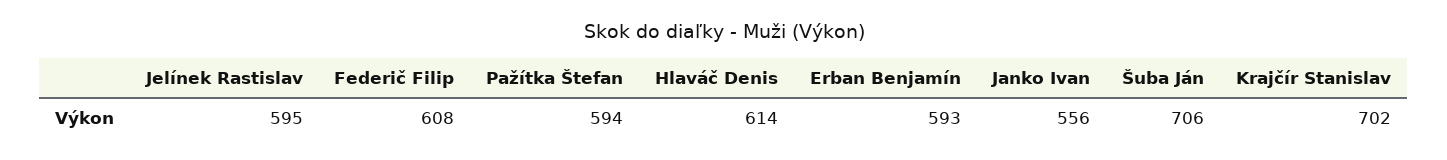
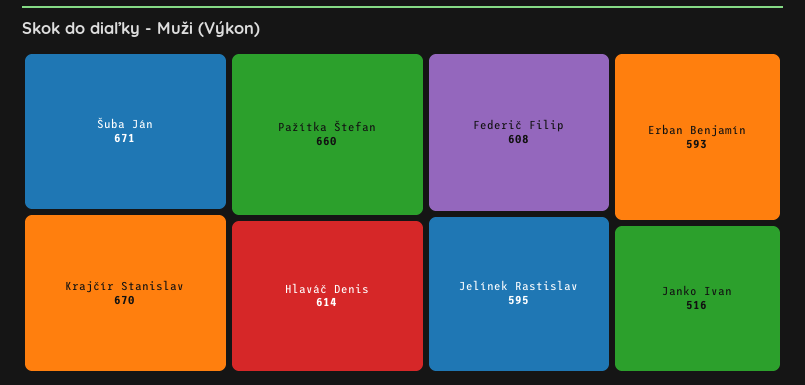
  {
    "Jelínek Rastislav": 595,
    "Federič Filip": 608,
-   "Pažítka Štefan": 594,
+   "Pažítka Štefan": 660,
    "Hlaváč Denis": 614,
    "Erban Benjamín": 593,
-   "Janko Ivan": 556,
+   "Janko Ivan": 516,
-   "Šuba Ján": 706,
+   "Šuba Ján": 671,
-   "Krajčír Stanislav": 702
+   "Krajčír Stanislav": 670
  }

